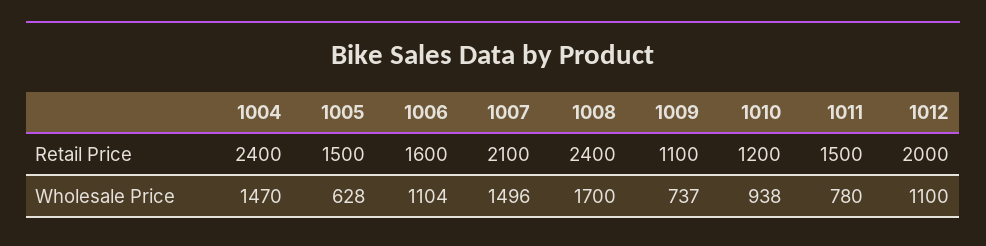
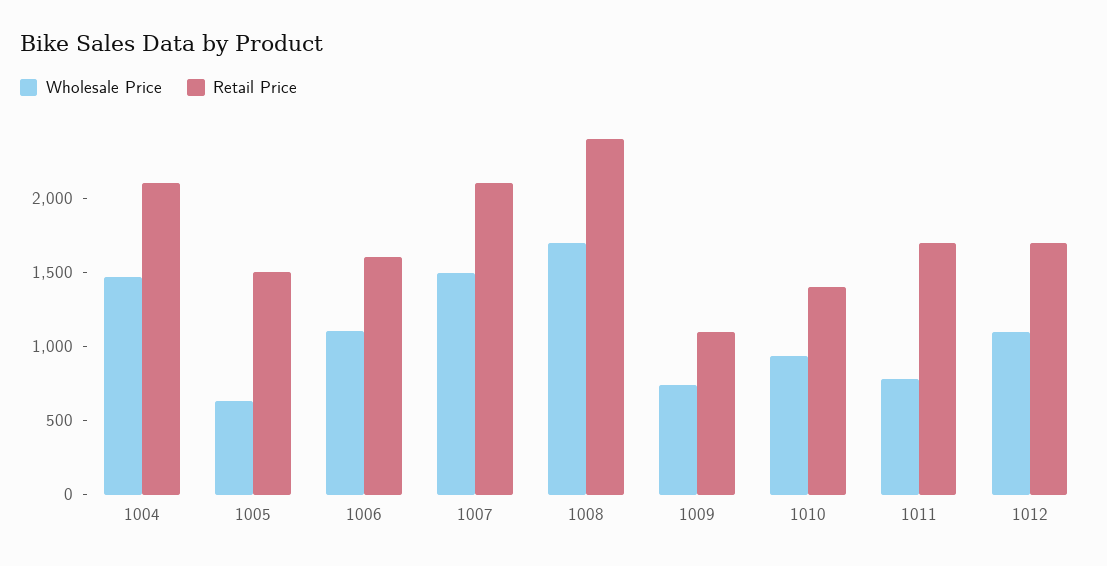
  {
    "Retail Price": {
-     "1004": 2400,
+     "1004": 2100,
      "1005": 1500,
      "1006": 1600,
      "1007": 2100,
      "1008": 2400,
      "1009": 1100,
-     "1010": 1200,
+     "1010": 1400,
-     "1011": 1500,
+     "1011": 1700,
-     "1012": 2000
+     "1012": 1700
    },
    "Wholesale Price": {
      "1004": 1470,
      "1005": 628,
      "1006": 1104,
      "1007": 1496,
      "1008": 1700,
      "1009": 737,
      "1010": 938,
      "1011": 780,
      "1012": 1100
    }
  }

